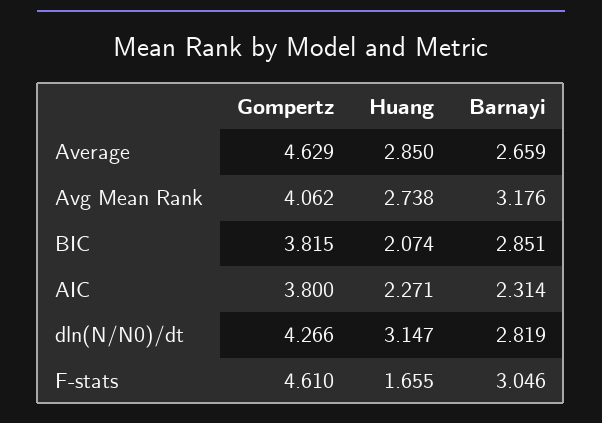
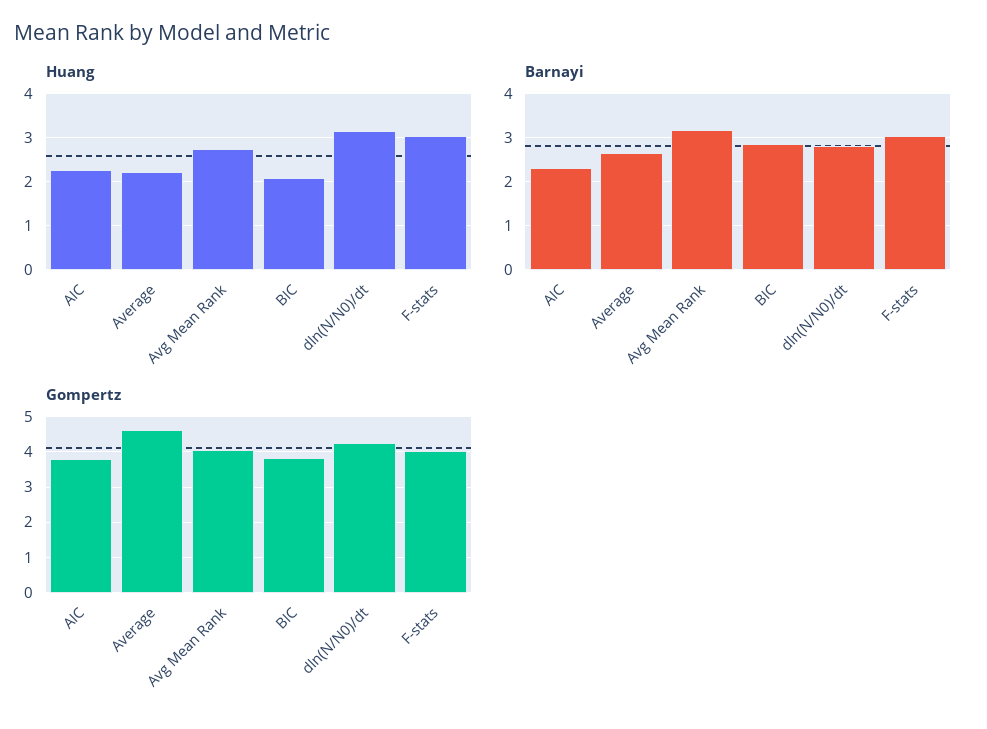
  {
    "Gompertz": {
      "Average": 4.629,
      "Avg Mean Rank": 4.062,
      "BIC": 3.815,
      "AIC": 3.8,
      "dln(N/N0)/dt": 4.266,
-     "F-stats": 4.61
+     "F-stats": 4
    },
    "Huang": {
-     "Average": 2.85,
+     "Average": 2.2,
      "Avg Mean Rank": 2.738,
      "BIC": 2.074,
      "AIC": 2.271,
      "dln(N/N0)/dt": 3.147,
-     "F-stats": 1.655
+     "F-stats": 3
    },
    "Barnayi": {
      "Average": 2.659,
      "Avg Mean Rank": 3.176,
      "BIC": 2.851,
      "AIC": 2.314,
      "dln(N/N0)/dt": 2.819,
      "F-stats": 3.046
    }
  }

